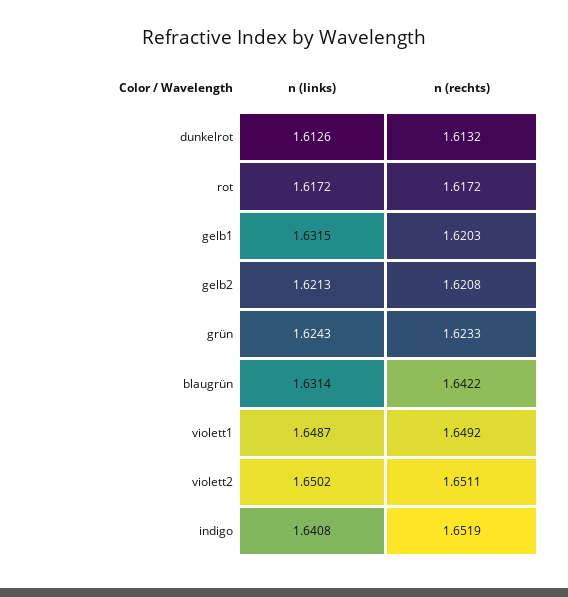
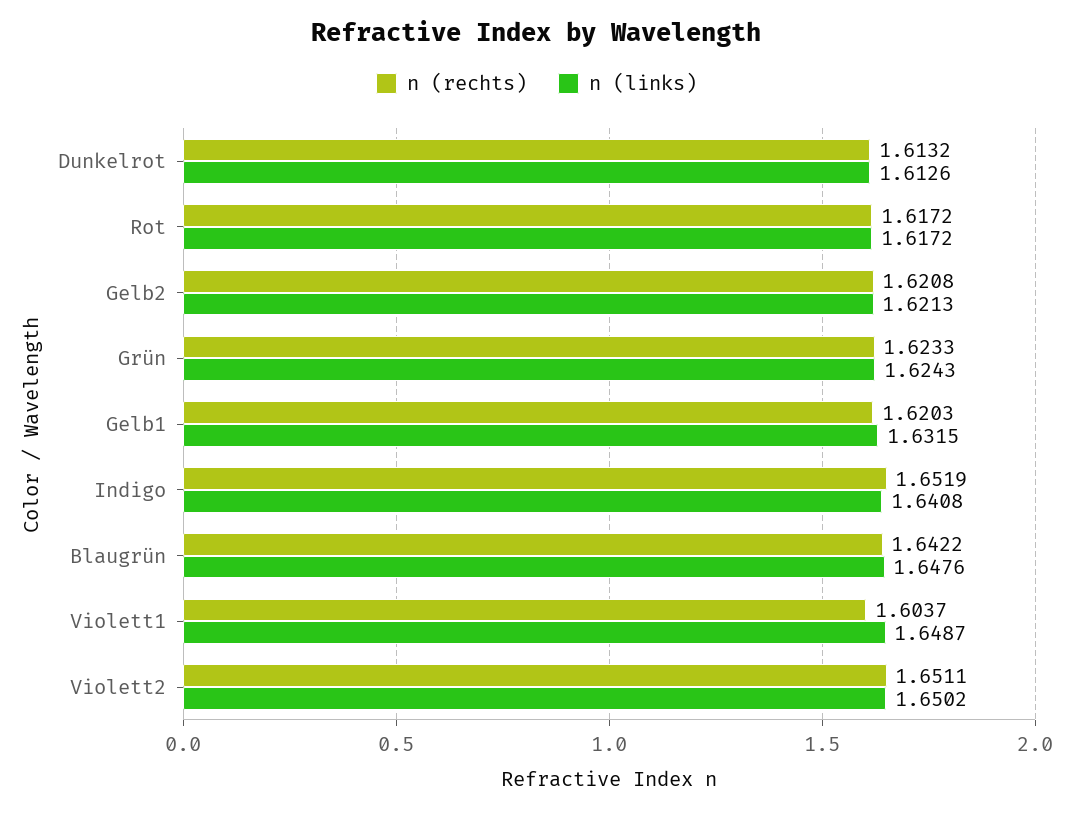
  {
    "n (links)": {
      "dunkelrot": 1.6126,
      "rot": 1.6172,
      "gelb1": 1.6315,
      "gelb2": 1.6213,
      "grün": 1.6243,
-     "blaugrün": 1.6314,
+     "blaugrün": 1.6476,
      "violett1": 1.6487,
      "violett2": 1.6502,
      "indigo": 1.6408
    },
    "n (rechts)": {
      "dunkelrot": 1.6132,
      "rot": 1.6172,
      "gelb1": 1.6203,
      "gelb2": 1.6208,
      "grün": 1.6233,
      "blaugrün": 1.6422,
-     "violett1": 1.6492,
+     "violett1": 1.6037,
      "violett2": 1.6511,
      "indigo": 1.6519
    }
  }

